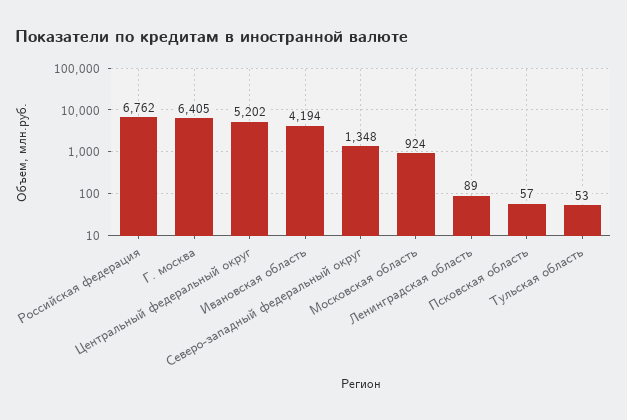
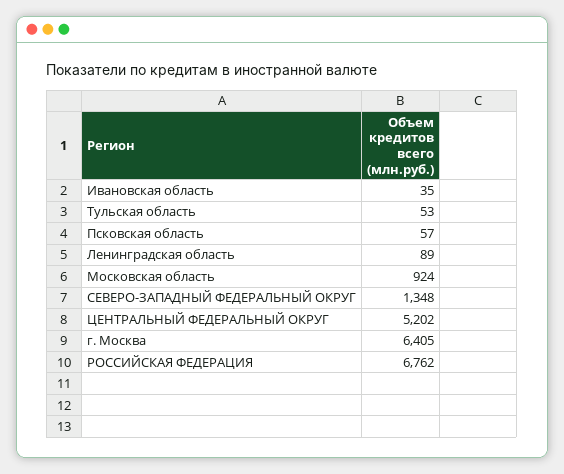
  {
    "Российская федерация": 6762,
    "Г. москва": 6405,
    "Центральный федеральный округ": 5202,
-   "Ивановская область": 4194,
+   "Ивановская область": 35,
    "Северо-западный федеральный округ": 1348,
    "Московская область": 924,
    "Ленинградская область": 89,
    "Псковская область": 57,
    "Тульская область": 53
  }

